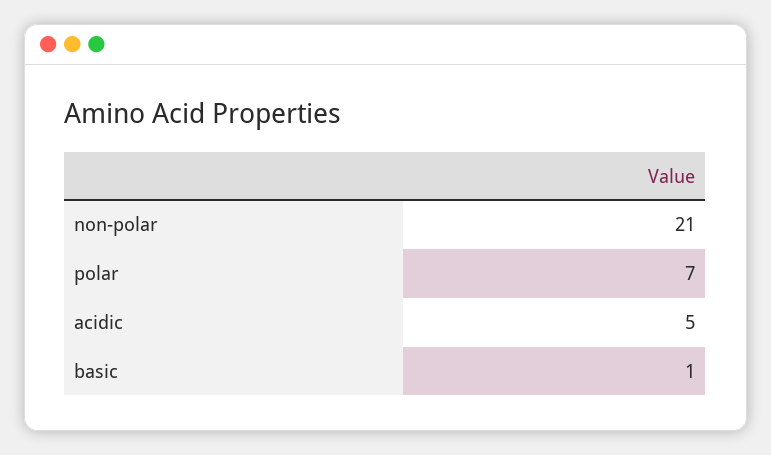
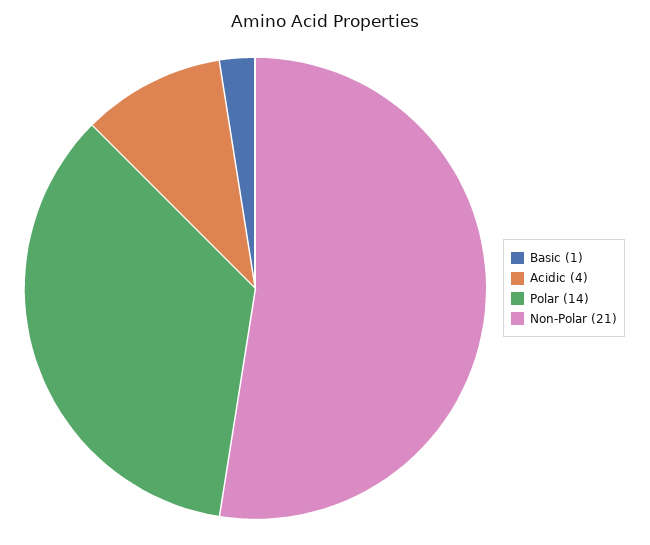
  {
    "non-polar": 21,
-   "polar": 7,
+   "polar": 14,
-   "acidic": 5,
+   "acidic": 4,
    "basic": 1
  }

